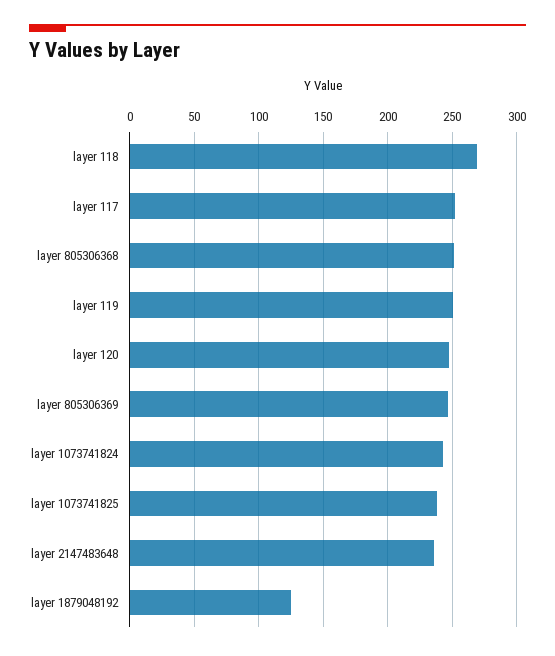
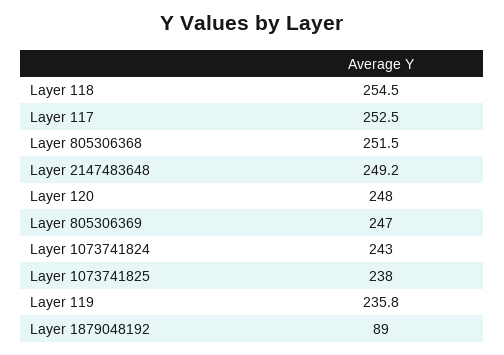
  {
-   "layer 118": 270,
+   "layer 118": 254.5,
    "layer 117": 252.5,
    "layer 805306368": 251.5,
-   "layer 119": 250,
+   "layer 119": 235.8,
    "layer 120": 248,
    "layer 805306369": 247,
    "layer 1073741824": 243,
    "layer 1073741825": 238,
-   "layer 2147483648": 235,
+   "layer 2147483648": 249.2,
-   "layer 1879048192": 125
+   "layer 1879048192": 89
  }

